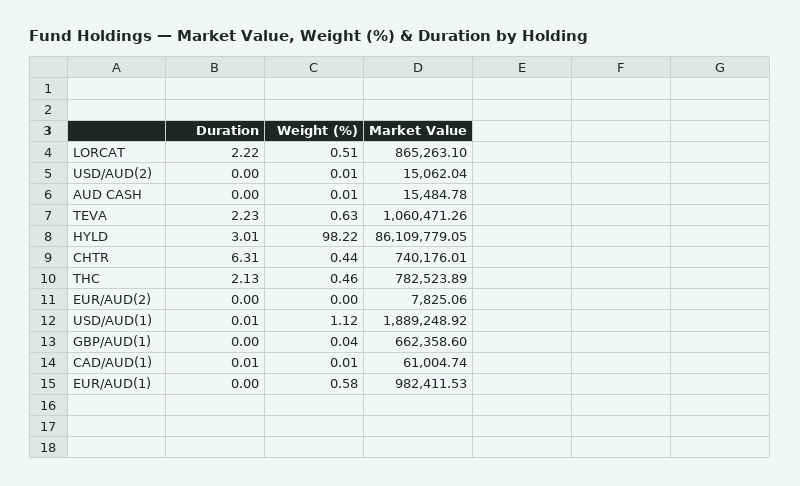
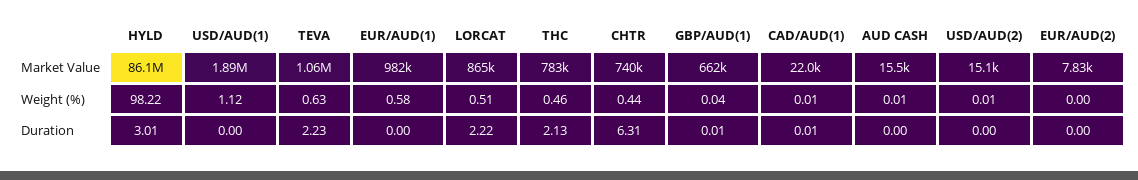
  {
    "Duration": {
      "LORCAT": 2.22,
      "USD/AUD(2)": 0,
      "AUD CASH": 0,
      "TEVA": 2.23,
      "HYLD": 3.01,
      "CHTR": 6.31,
      "THC": 2.13,
      "EUR/AUD(2)": 0,
-     "USD/AUD(1)": 0.01,
+     "USD/AUD(1)": 0,
-     "GBP/AUD(1)": 0,
+     "GBP/AUD(1)": 0.01,
      "CAD/AUD(1)": 0.01,
      "EUR/AUD(1)": 0
    },
    "Weight (%)": {
      "LORCAT": 0.51,
      "USD/AUD(2)": 0.01,
      "AUD CASH": 0.01,
      "TEVA": 0.63,
      "HYLD": 98.22,
      "CHTR": 0.44,
      "THC": 0.46,
      "EUR/AUD(2)": 0,
      "USD/AUD(1)": 1.12,
      "GBP/AUD(1)": 0.04,
      "CAD/AUD(1)": 0.01,
      "EUR/AUD(1)": 0.58
    },
    "Market Value": {
      "LORCAT": 865263.1,
      "USD/AUD(2)": 15062.04,
      "AUD CASH": 15484.78,
      "TEVA": 1060471.26,
      "HYLD": 86109779.05,
      "CHTR": 740176.01,
      "THC": 782523.89,
      "EUR/AUD(2)": 7825.06,
      "USD/AUD(1)": 1889248.92,
      "GBP/AUD(1)": 662358.6,
-     "CAD/AUD(1)": 61004.74,
+     "CAD/AUD(1)": 22000,
      "EUR/AUD(1)": 982411.53
    }
  }

